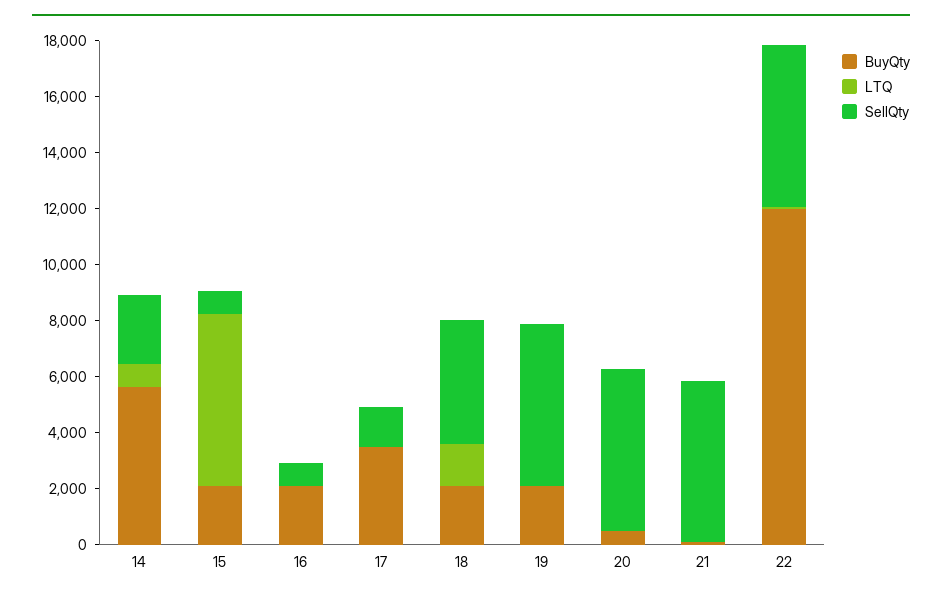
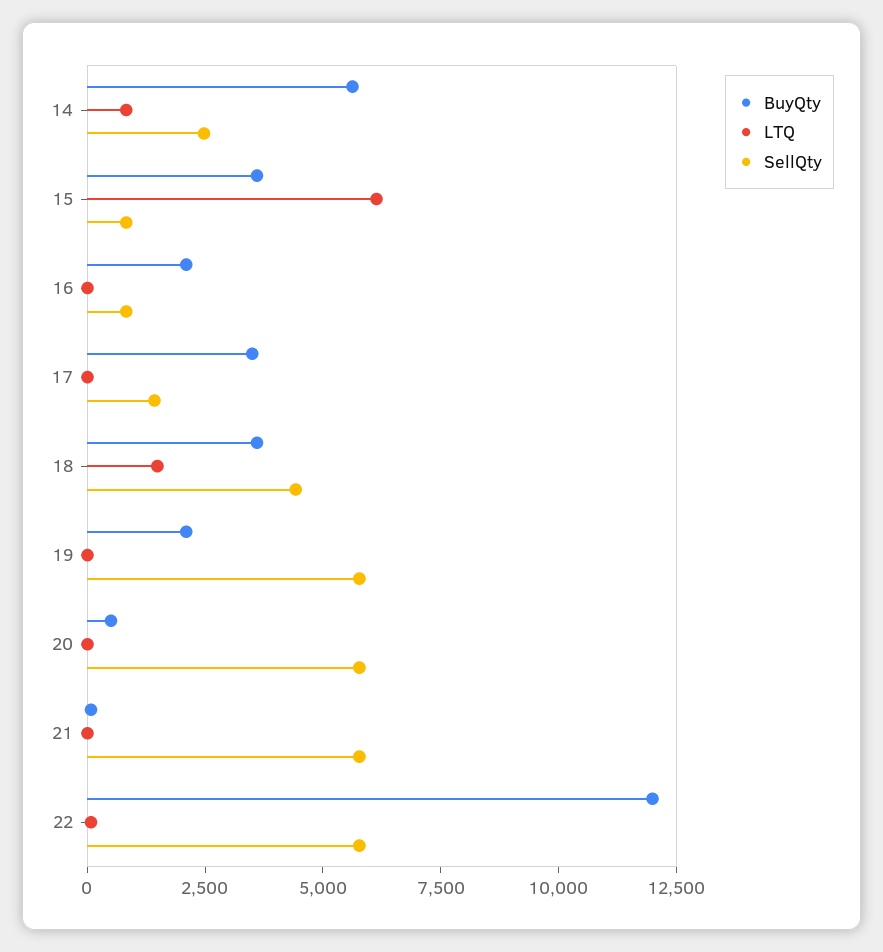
  {
    "BuyQty": {
      "14": 5500,
-     "15": 2000,
+     "15": 3500,
      "16": 2000,
      "17": 3500,
-     "18": 2000,
+     "18": 3500,
      "19": 2000,
      "20": 500,
      "21": 0,
      "22": 12000
    },
    "LTQ": {
      "14": 1000,
      "15": 6000,
      "16": 0,
      "17": 0,
      "18": 1500,
      "19": 0,
      "20": 0,
      "21": 0,
      "22": 0
    },
    "SellQty": {
      "14": 2500,
      "15": 1000,
      "16": 1000,
      "17": 1500,
      "18": 4500,
      "19": 6000,
      "20": 6000,
      "21": 6000,
      "22": 6000
    }
  }

